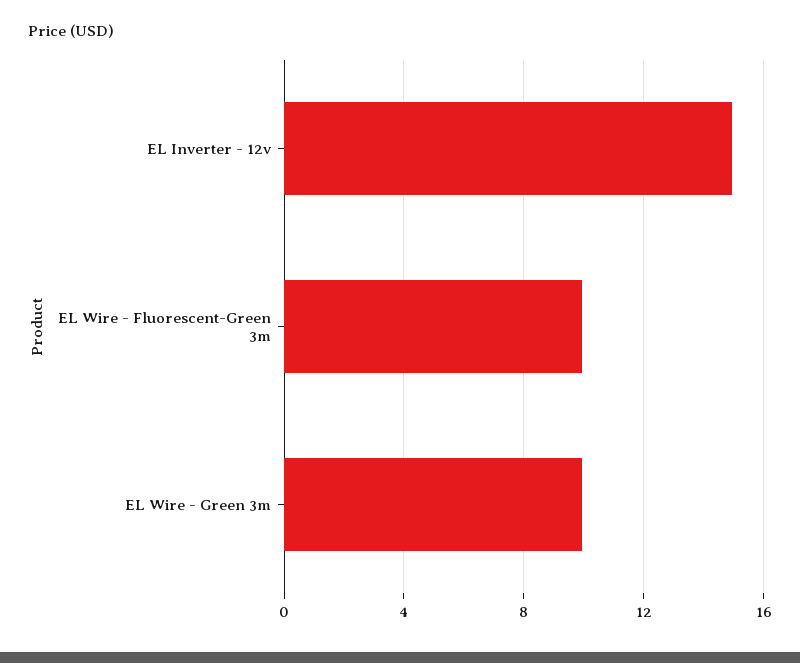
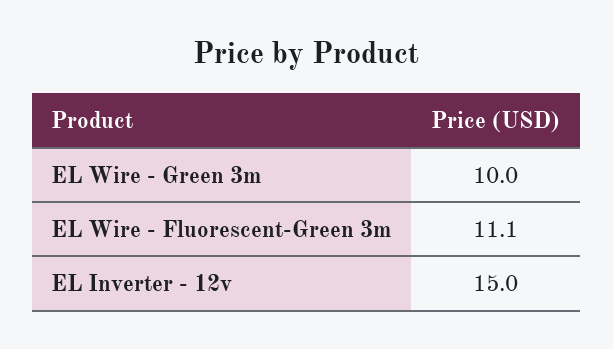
  {
    "EL Inverter - 12v": 15,
-   "EL Wire - Fluorescent-Green 3m": 10,
+   "EL Wire - Fluorescent-Green 3m": 11.1,
    "EL Wire - Green 3m": 10
  }

